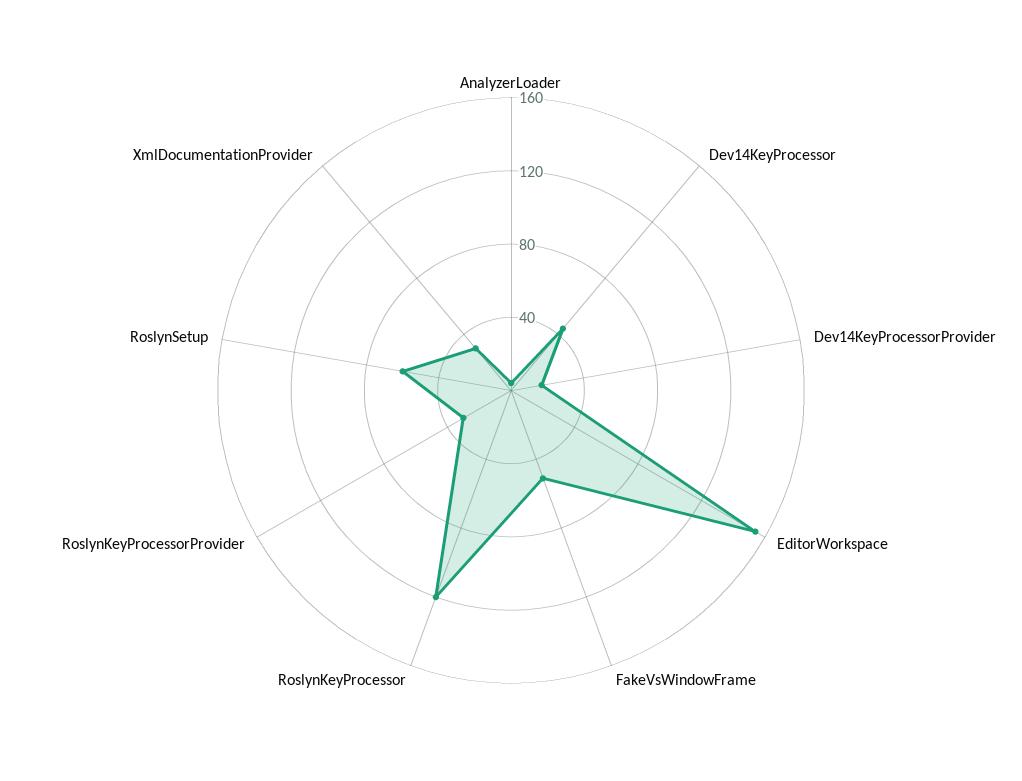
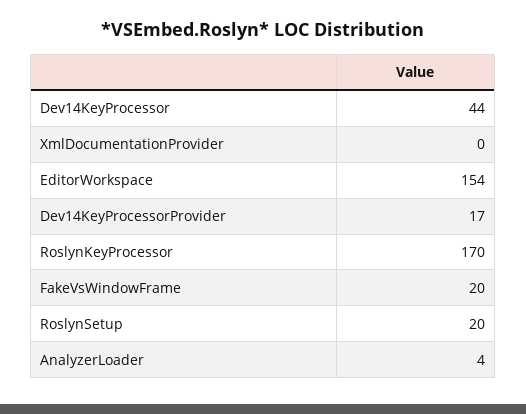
  {
    "AnalyzerLoader": 4,
    "Dev14KeyProcessor": 44,
    "Dev14KeyProcessorProvider": 17,
    "EditorWorkspace": 154,
-   "FakeVsWindowFrame": 50,
+   "FakeVsWindowFrame": 20,
-   "RoslynKeyProcessor": 120,
+   "RoslynKeyProcessor": 170,
-   "RoslynKeyProcessorProvider": 30,
-   "RoslynSetup": 60,
+   "RoslynSetup": 20,
-   "XmlDocumentationProvider": 30
+   "XmlDocumentationProvider": 0
  }

